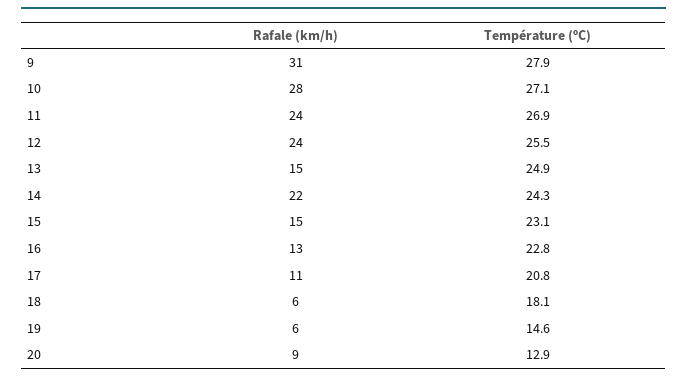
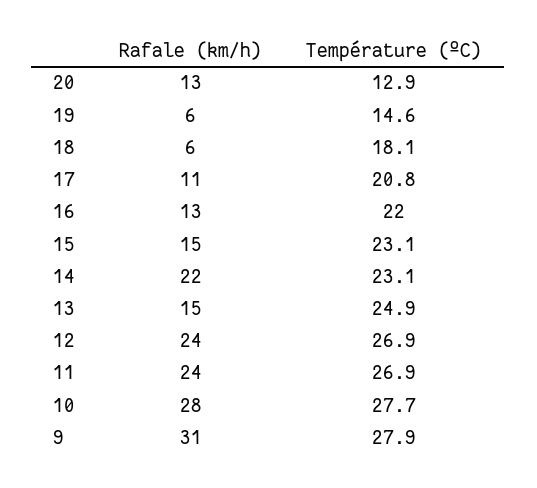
  {
    "Rafale (km/h)": {
      "9": 31,
      "10": 28,
      "11": 24,
      "12": 24,
      "13": 15,
      "14": 22,
      "15": 15,
      "16": 13,
      "17": 11,
      "18": 6,
      "19": 6,
-     "20": 9
+     "20": 13
    },
    "Température (ºC)": {
      "9": 27.9,
-     "10": 27.1,
+     "10": 27.7,
      "11": 26.9,
-     "12": 25.5,
+     "12": 26.9,
      "13": 24.9,
-     "14": 24.3,
+     "14": 23.1,
      "15": 23.1,
-     "16": 22.8,
+     "16": 22,
      "17": 20.8,
      "18": 18.1,
      "19": 14.6,
      "20": 12.9
    }
  }

